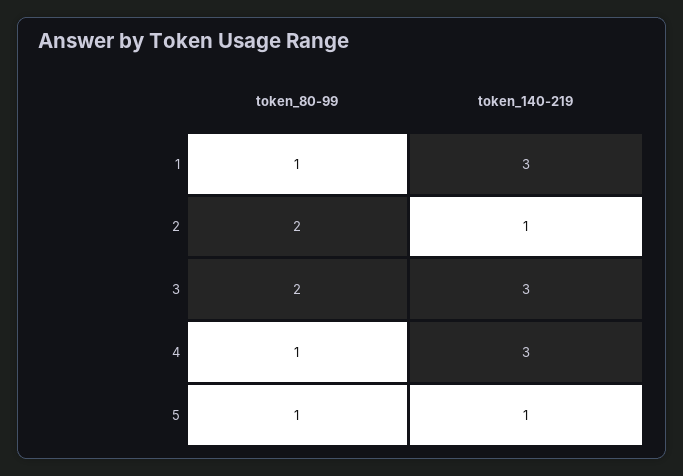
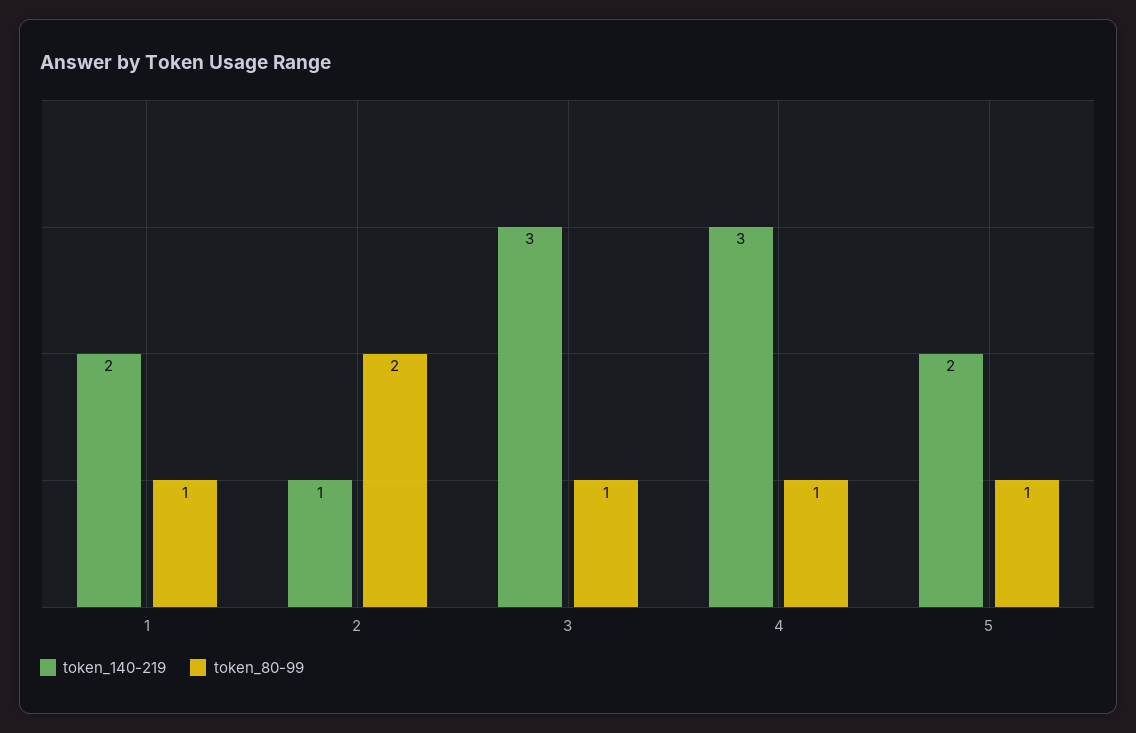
  {
    "token_80-99": {
      "1": 1,
      "2": 2,
-     "3": 2,
+     "3": 1,
      "4": 1,
      "5": 1
    },
    "token_140-219": {
-     "1": 3,
+     "1": 2,
      "2": 1,
      "3": 3,
      "4": 3,
-     "5": 1
+     "5": 2
    }
  }

